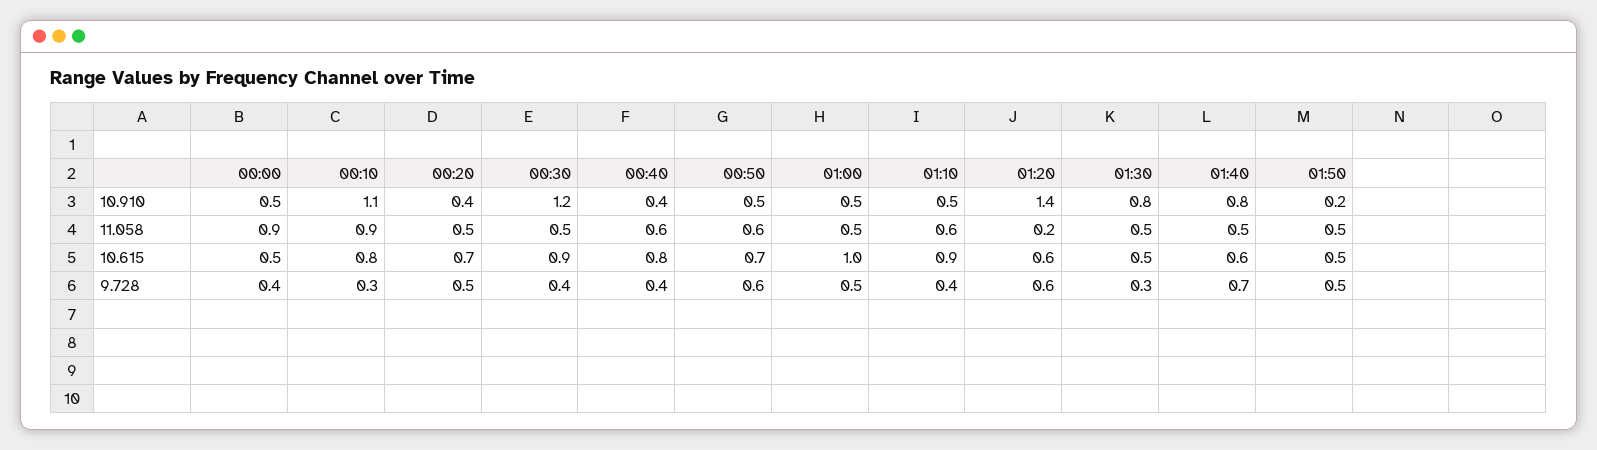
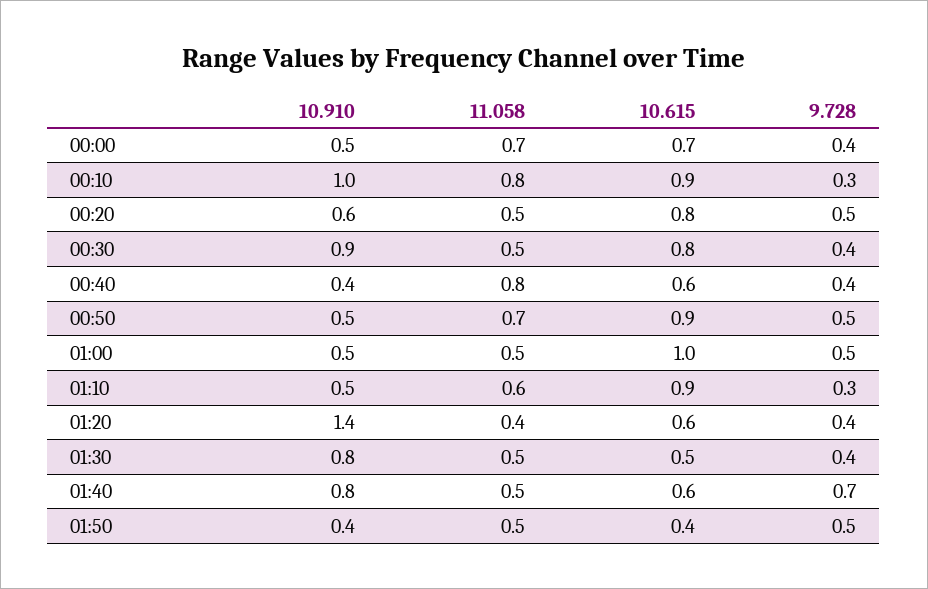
  {
    "00:00": {
      "10.910": 0.5,
-     "11.058": 0.9,
+     "11.058": 0.7,
-     "10.615": 0.5,
+     "10.615": 0.7,
      "9.728": 0.4
    },
    "00:10": {
-     "10.910": 1.1,
+     "10.910": 1,
-     "11.058": 0.9,
+     "11.058": 0.8,
-     "10.615": 0.8,
+     "10.615": 0.9,
      "9.728": 0.3
    },
    "00:20": {
-     "10.910": 0.4,
+     "10.910": 0.6,
      "11.058": 0.5,
-     "10.615": 0.7,
+     "10.615": 0.8,
      "9.728": 0.5
    },
    "00:30": {
-     "10.910": 1.2,
+     "10.910": 0.9,
      "11.058": 0.5,
-     "10.615": 0.9,
+     "10.615": 0.8,
      "9.728": 0.4
    },
    "00:40": {
      "10.910": 0.4,
-     "11.058": 0.6,
+     "11.058": 0.8,
-     "10.615": 0.8,
+     "10.615": 0.6,
      "9.728": 0.4
    },
    "00:50": {
      "10.910": 0.5,
-     "11.058": 0.6,
+     "11.058": 0.7,
-     "10.615": 0.7,
+     "10.615": 0.9,
-     "9.728": 0.6
+     "9.728": 0.5
    },
    "01:00": {
      "10.910": 0.5,
      "11.058": 0.5,
      "10.615": 1,
      "9.728": 0.5
    },
    "01:10": {
      "10.910": 0.5,
      "11.058": 0.6,
      "10.615": 0.9,
-     "9.728": 0.4
+     "9.728": 0.3
    },
    "01:20": {
      "10.910": 1.4,
-     "11.058": 0.2,
+     "11.058": 0.4,
      "10.615": 0.6,
-     "9.728": 0.6
+     "9.728": 0.4
    },
    "01:30": {
      "10.910": 0.8,
      "11.058": 0.5,
      "10.615": 0.5,
-     "9.728": 0.3
+     "9.728": 0.4
    },
    "01:40": {
      "10.910": 0.8,
      "11.058": 0.5,
      "10.615": 0.6,
      "9.728": 0.7
    },
    "01:50": {
-     "10.910": 0.2,
+     "10.910": 0.4,
      "11.058": 0.5,
-     "10.615": 0.5,
+     "10.615": 0.4,
      "9.728": 0.5
    }
  }

